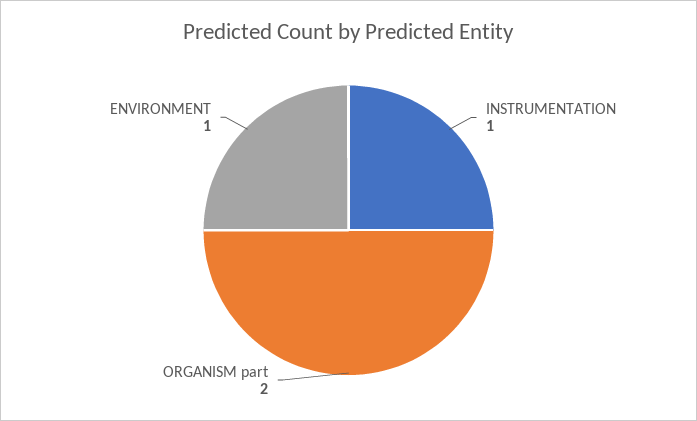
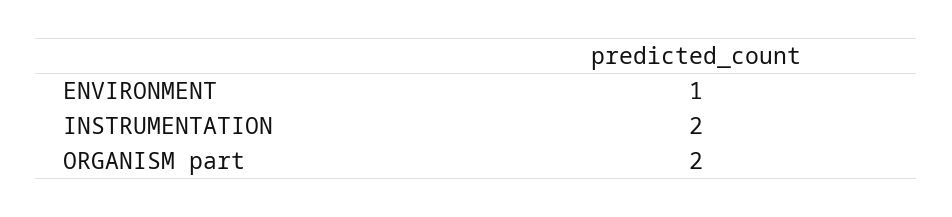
  {
-   "INSTRUMENTATION": 1,
+   "INSTRUMENTATION": 2,
    "ORGANISM part": 2,
    "ENVIRONMENT": 1
  }

